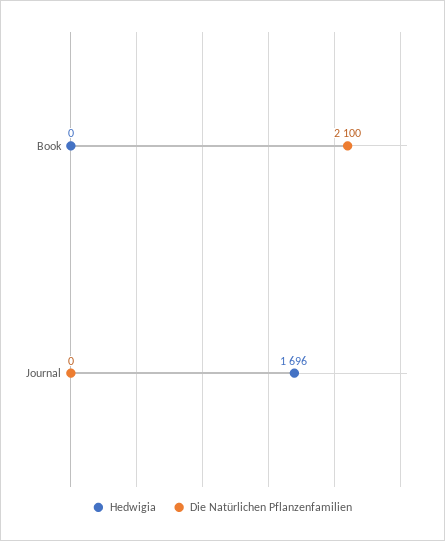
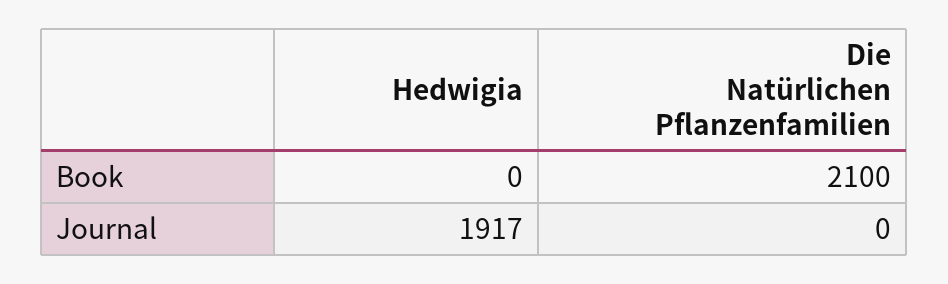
  {
    "Hedwigia": {
      "Book": 0,
-     "Journal": 1696
+     "Journal": 1917
    },
    "Die Natürlichen Pflanzenfamilien": {
      "Book": 2100,
      "Journal": 0
    }
  }

